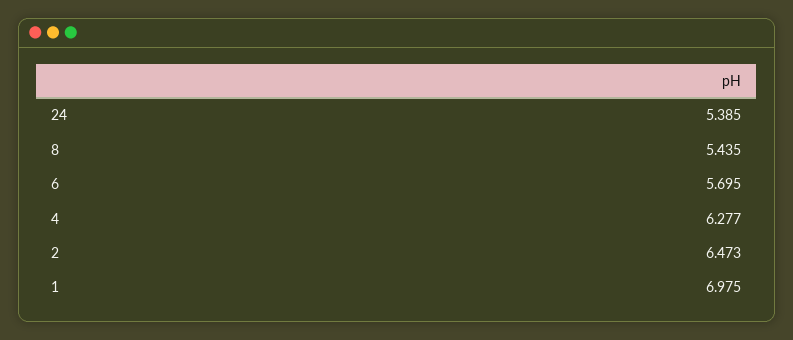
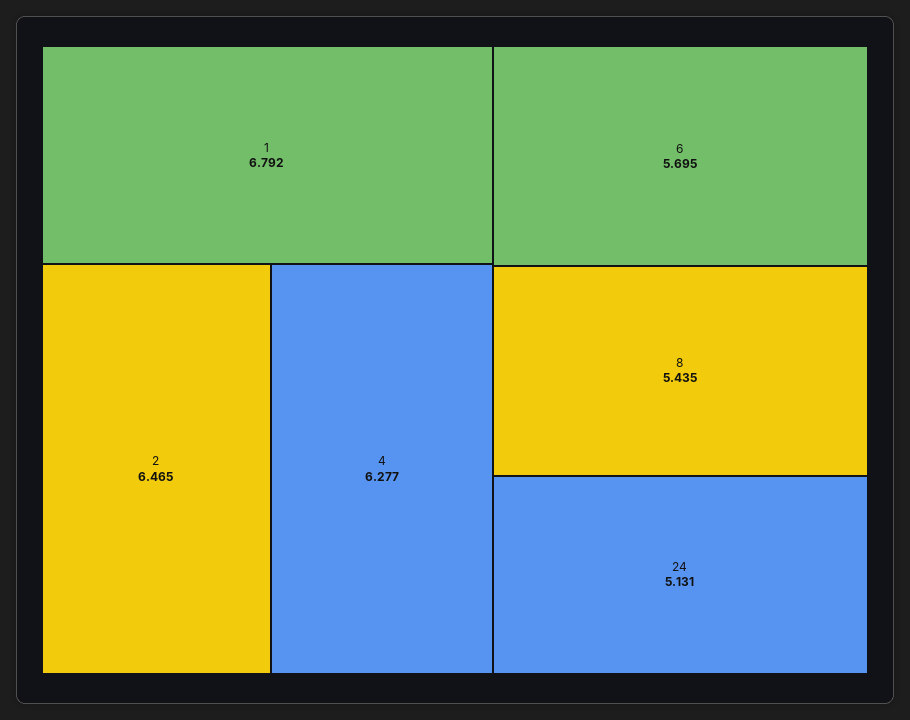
  {
-   "24": 5.385,
+   "24": 5.131,
    "8": 5.435,
    "6": 5.695,
    "4": 6.277,
-   "2": 6.473,
+   "2": 6.465,
-   "1": 6.975
+   "1": 6.792
  }

